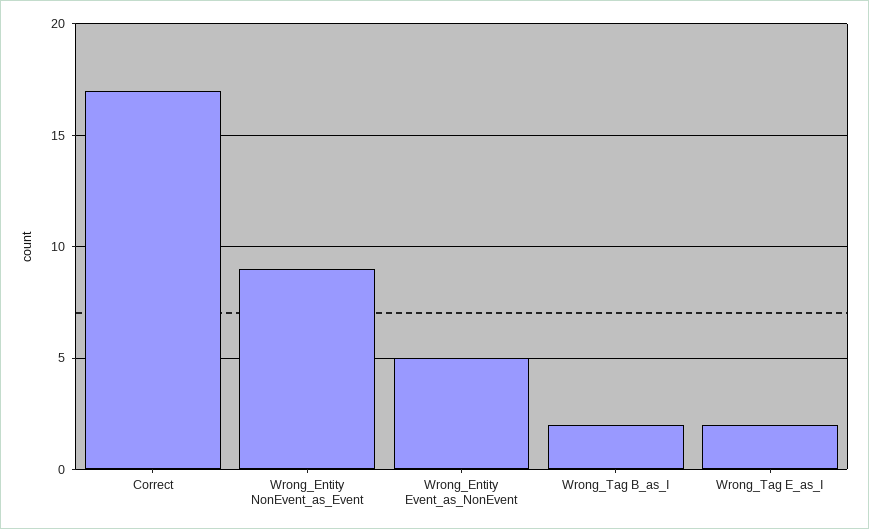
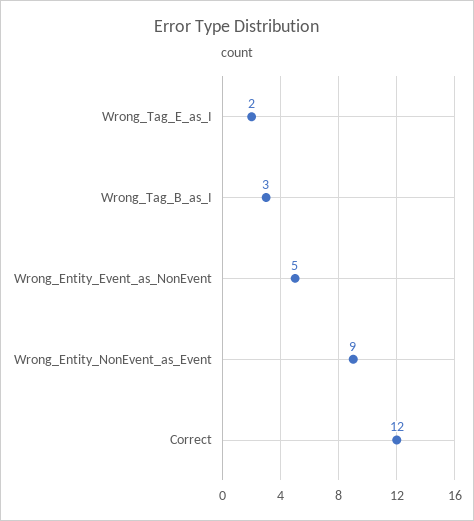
  {
-   "Correct": 17,
+   "Correct": 12,
    "Wrong_Entity NonEvent_as_Event": 9,
    "Wrong_Entity Event_as_NonEvent": 5,
-   "Wrong_Tag B_as_I": 2,
+   "Wrong_Tag B_as_I": 3,
    "Wrong_Tag E_as_I": 2
  }

